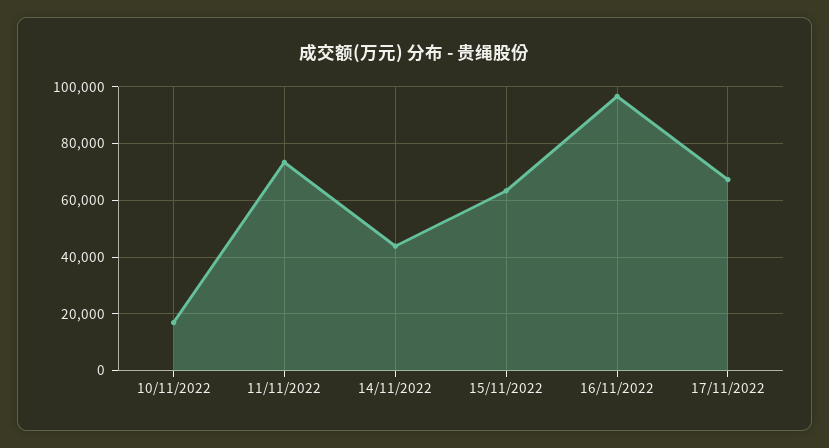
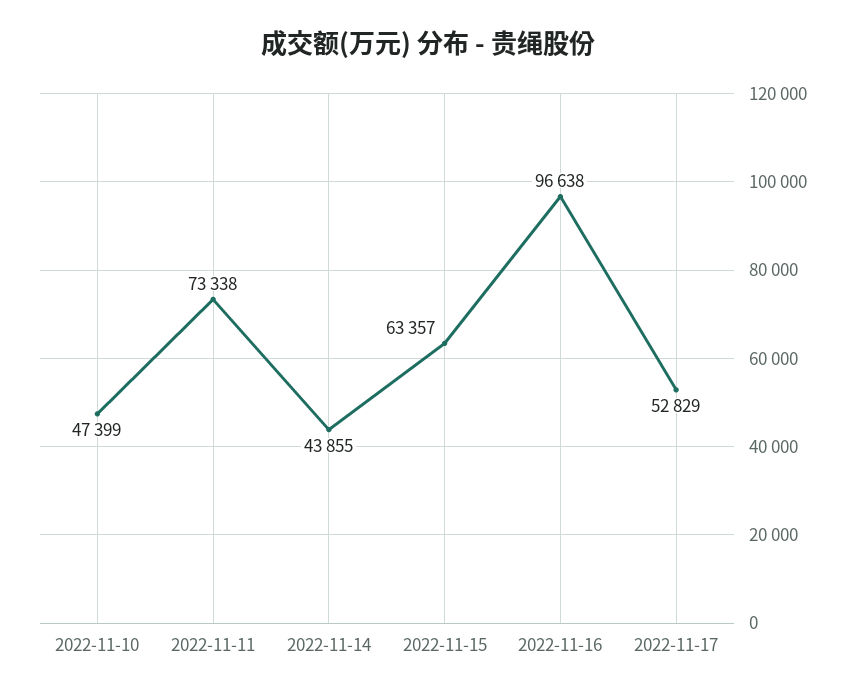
  {
-   "10/11/2022": 17500,
+   "10/11/2022": 47399,
    "11/11/2022": 73338,
    "14/11/2022": 43855,
    "15/11/2022": 63357,
    "16/11/2022": 96638,
-   "17/11/2022": 67500
+   "17/11/2022": 52829
  }

